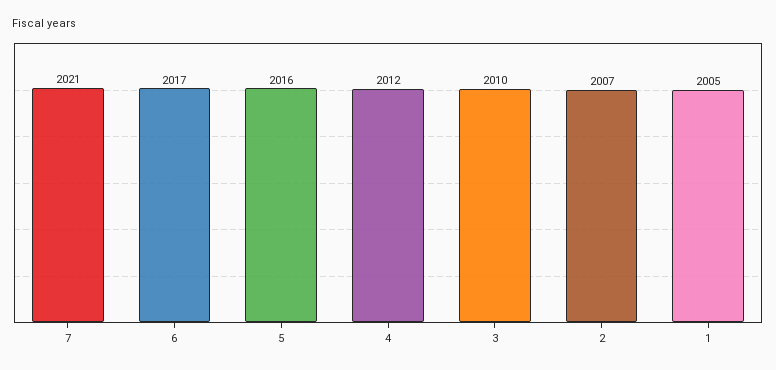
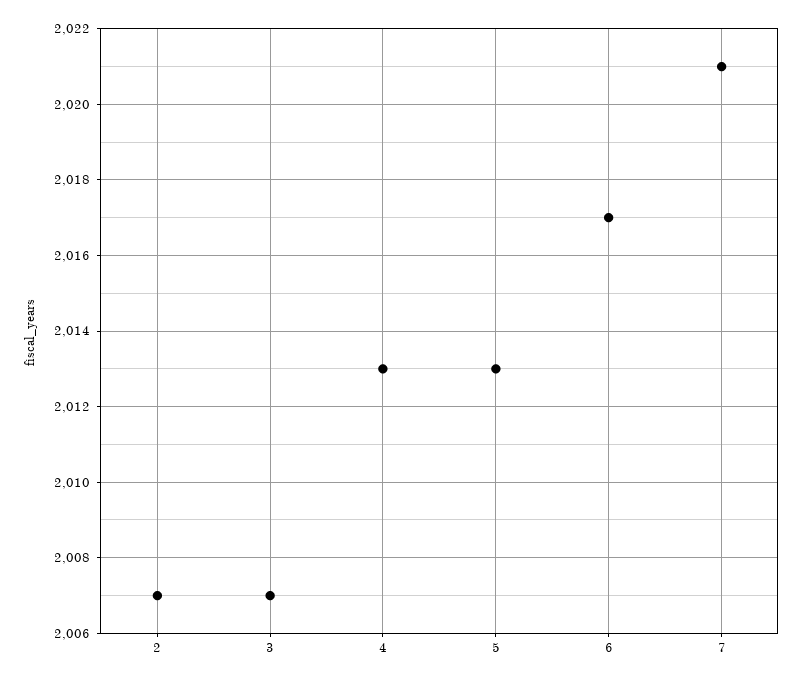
  {
    "7": 2021,
    "6": 2017,
-   "5": 2016,
+   "5": 2013,
-   "4": 2012,
+   "4": 2013,
-   "3": 2010,
+   "3": 2007,
-   "2": 2007,
+   "2": 2007
-   "1": 2005
  }

